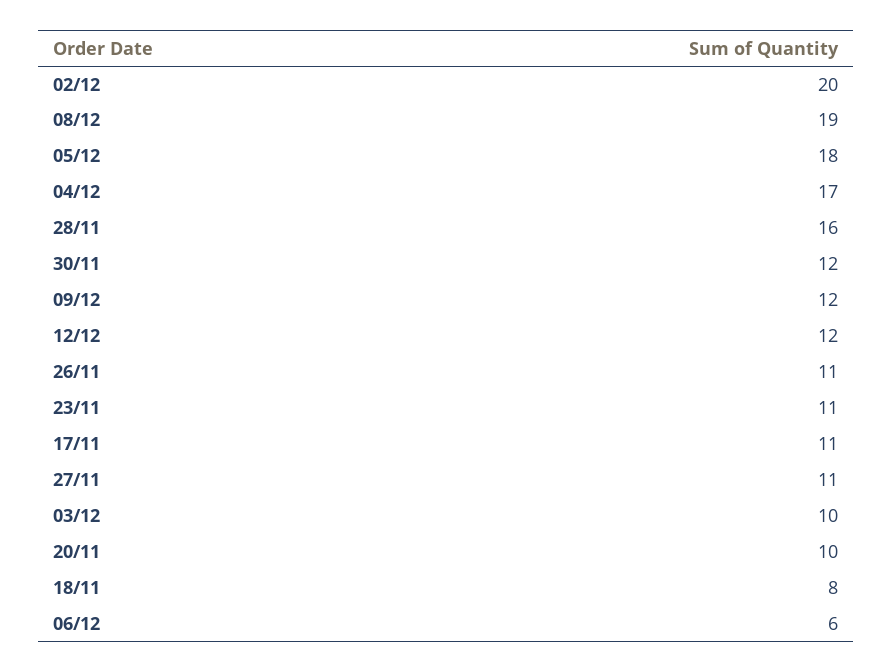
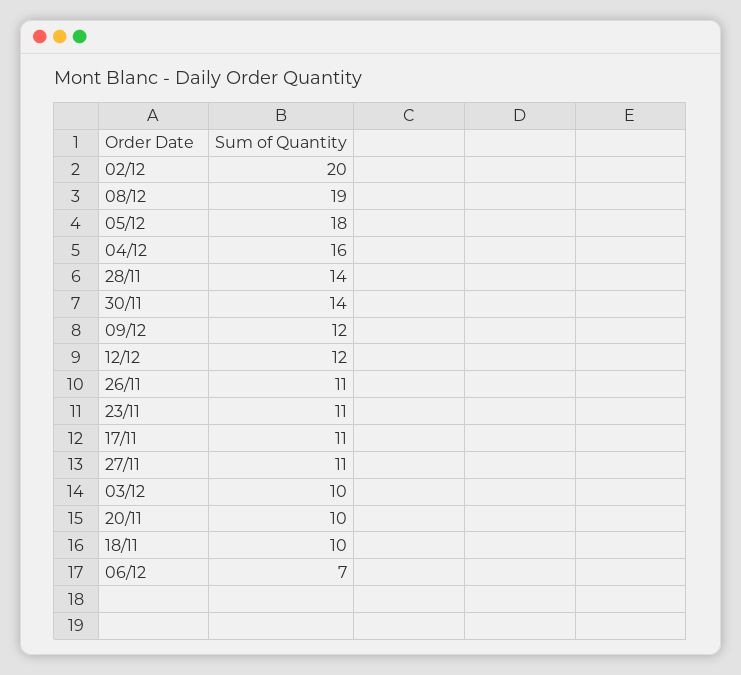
  {
    "02/12": 20,
    "08/12": 19,
    "05/12": 18,
-   "04/12": 17,
+   "04/12": 16,
-   "28/11": 16,
+   "28/11": 14,
-   "30/11": 12,
+   "30/11": 14,
    "09/12": 12,
    "12/12": 12,
    "26/11": 11,
    "23/11": 11,
    "17/11": 11,
    "27/11": 11,
    "03/12": 10,
    "20/11": 10,
-   "18/11": 8,
+   "18/11": 10,
-   "06/12": 6
+   "06/12": 7
  }

